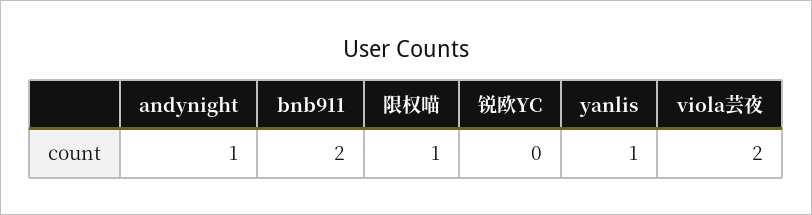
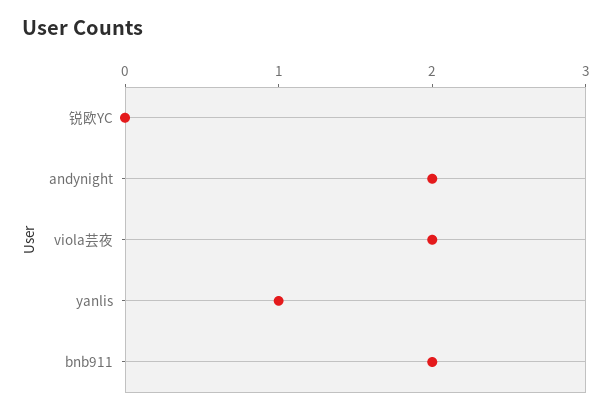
  {
-   "andynight": 1,
+   "andynight": 2,
    "bnb911": 2,
-   "限权喵": 1,
    "锐欧YC": 0,
    "yanlis": 1,
    "viola芸夜": 2
  }

